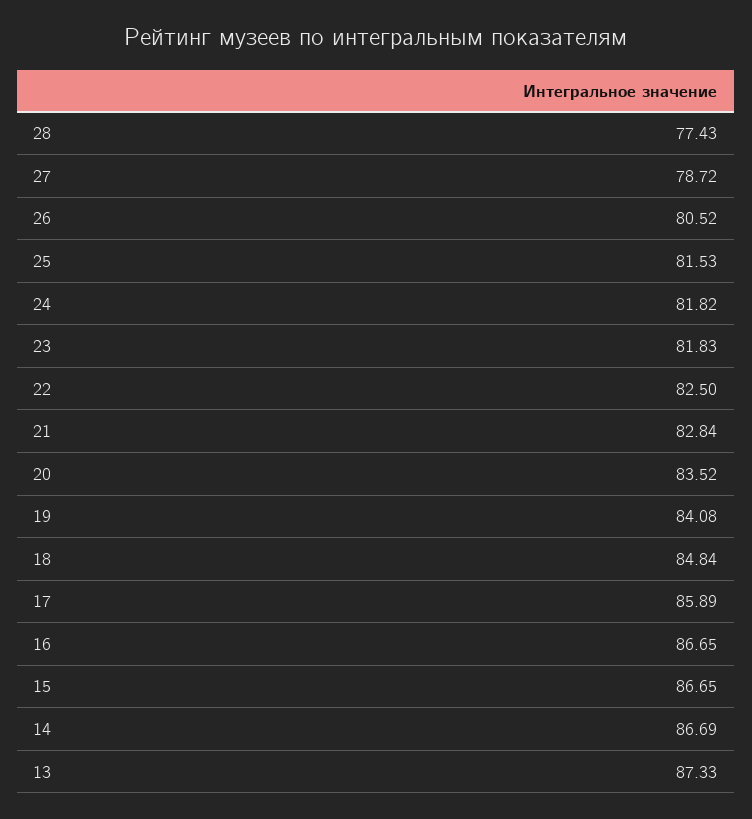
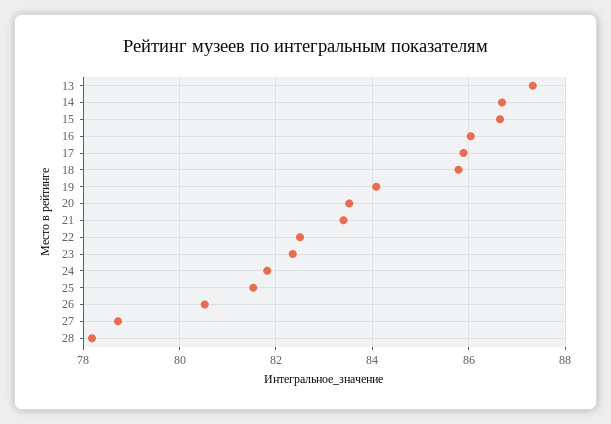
  {
-   "28": 77.43,
+   "28": 78.2,
    "27": 78.72,
    "26": 80.52,
    "25": 81.53,
    "24": 81.82,
-   "23": 81.83,
+   "23": 82.4,
    "22": 82.5,
-   "21": 82.84,
+   "21": 83.4,
    "20": 83.52,
    "19": 84.08,
-   "18": 84.84,
+   "18": 85.8,
    "17": 85.89,
-   "16": 86.65,
+   "16": 86,
    "15": 86.65,
    "14": 86.69,
    "13": 87.33
  }

